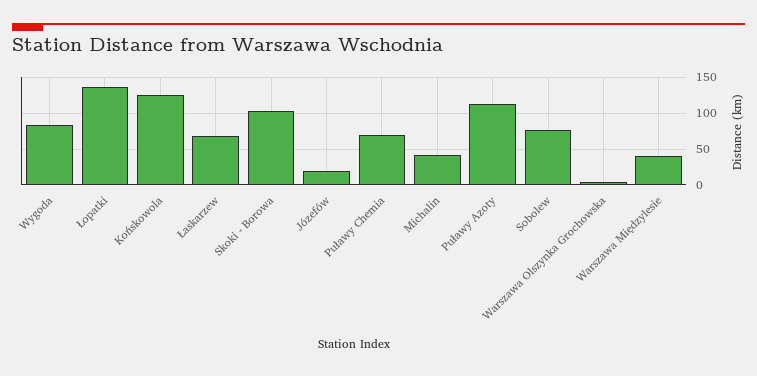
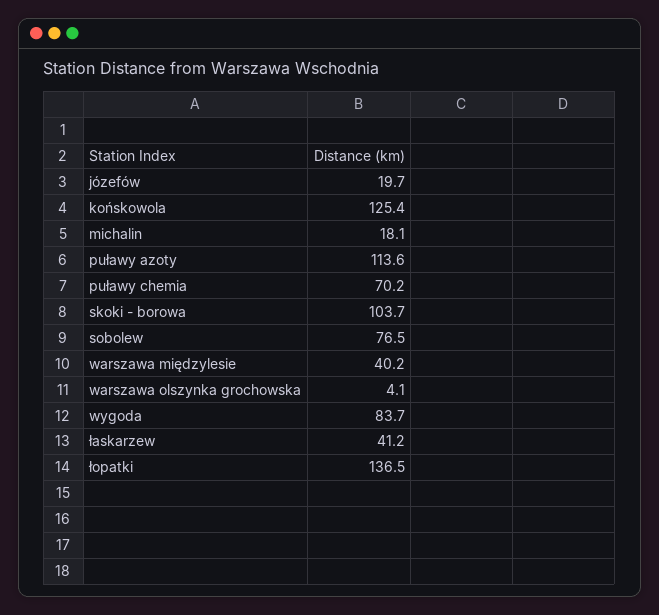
  {
    "Wygoda": 83.7,
    "Łopatki": 136.5,
    "Końskowola": 125.4,
-   "Łaskarzew": 70,
+   "Łaskarzew": 41.2,
    "Skoki - Borowa": 103.7,
    "Józefów": 19.7,
    "Puławy Chemia": 70.2,
-   "Michalin": 40,
+   "Michalin": 18.1,
    "Puławy Azoty": 113.6,
    "Sobolew": 76.5,
    "Warszawa Olszynka Grochowska": 4.1,
    "Warszawa Międzylesie": 40.2
  }

